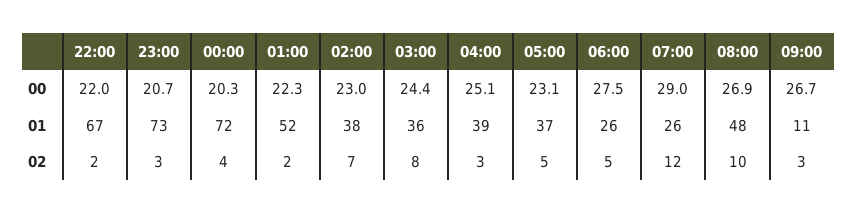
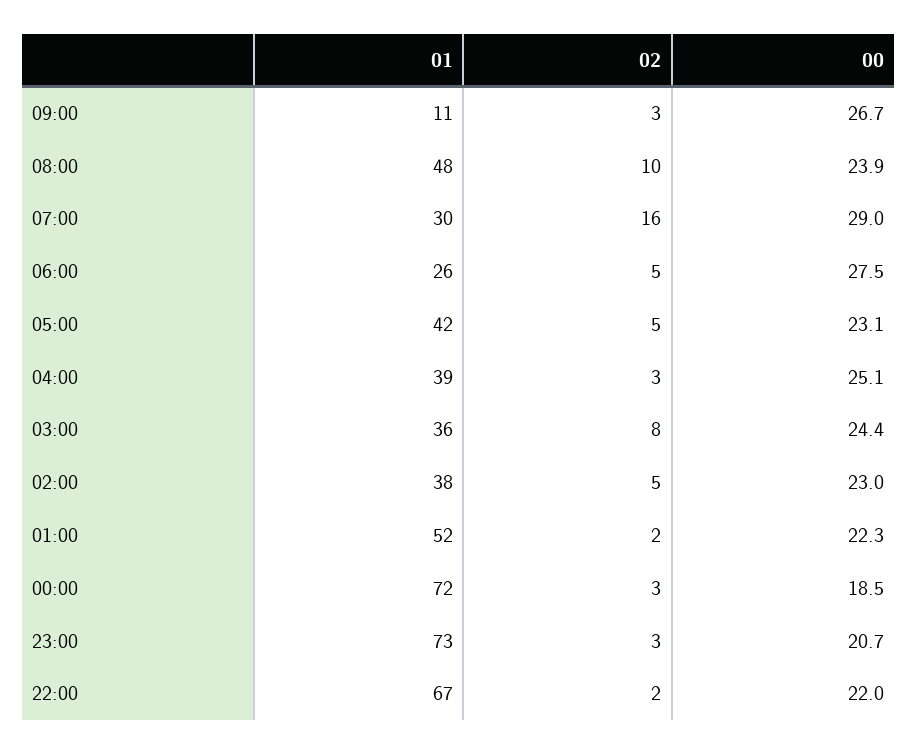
  {
    "22:00": {
      "00": 22,
      "01": 67,
      "02": 2
    },
    "23:00": {
      "00": 20.7,
      "01": 73,
      "02": 3
    },
    "00:00": {
-     "00": 20.3,
+     "00": 18.5,
      "01": 72,
-     "02": 4
+     "02": 3
    },
    "01:00": {
      "00": 22.3,
      "01": 52,
      "02": 2
    },
    "02:00": {
      "00": 23,
      "01": 38,
-     "02": 7
+     "02": 5
    },
    "03:00": {
      "00": 24.4,
      "01": 36,
      "02": 8
    },
    "04:00": {
      "00": 25.1,
      "01": 39,
      "02": 3
    },
    "05:00": {
      "00": 23.1,
-     "01": 37,
+     "01": 42,
      "02": 5
    },
    "06:00": {
      "00": 27.5,
      "01": 26,
      "02": 5
    },
    "07:00": {
      "00": 29,
-     "01": 26,
+     "01": 30,
-     "02": 12
+     "02": 16
    },
    "08:00": {
-     "00": 26.9,
+     "00": 23.9,
      "01": 48,
      "02": 10
    },
    "09:00": {
      "00": 26.7,
      "01": 11,
      "02": 3
    }
  }

